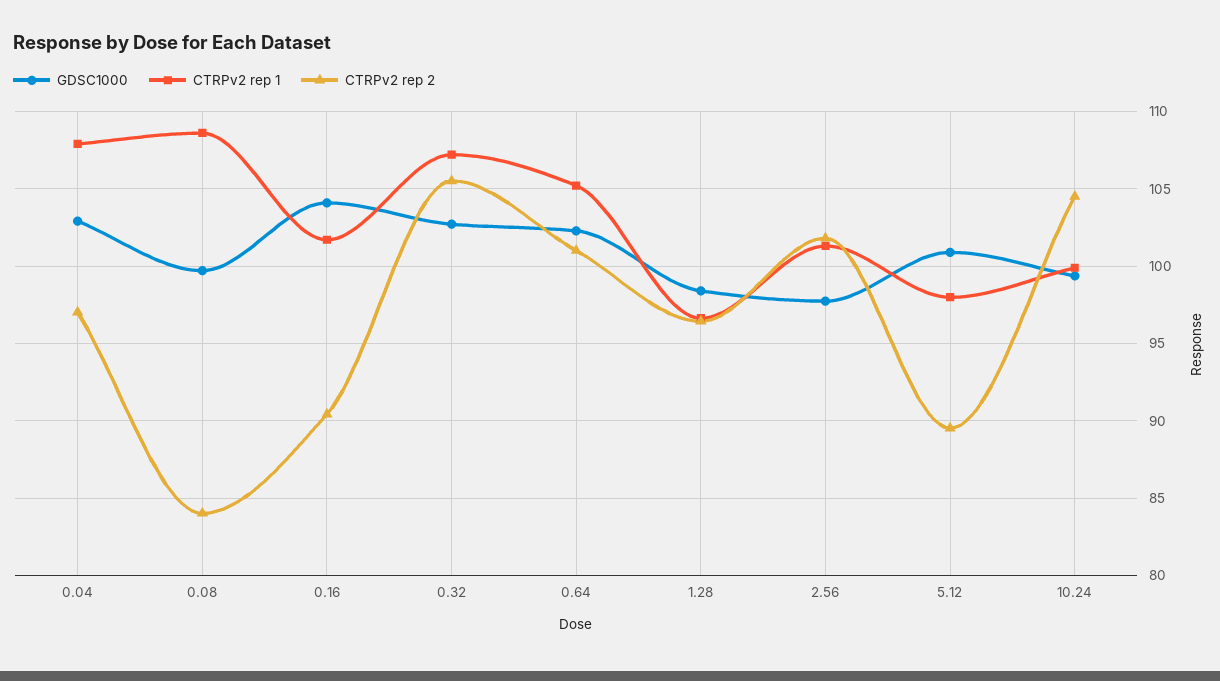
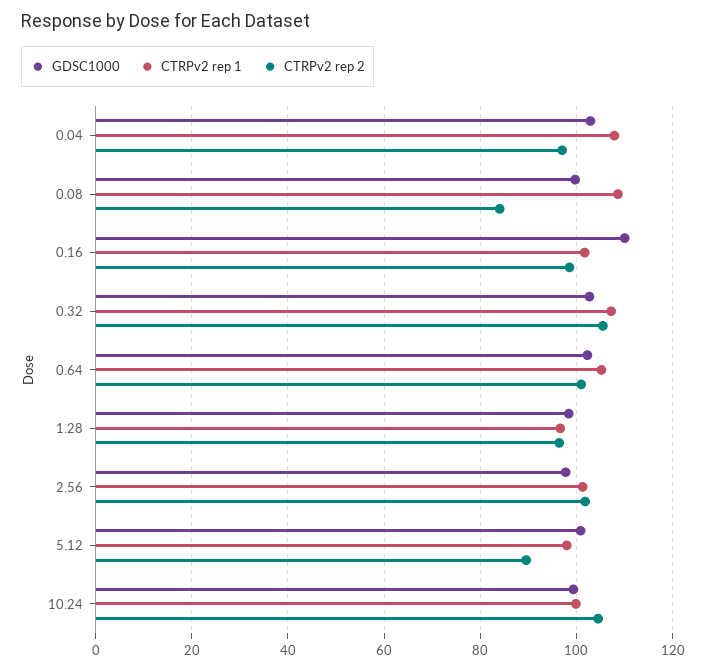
  {
    "GDSC1000": {
      "0.04": 103,
      "0.08": 99.5,
-     "0.16": 104,
+     "0.16": 110,
      "0.32": 102.5,
      "0.64": 102.5,
      "1.28": 98.5,
      "2.56": 97.5,
      "5.12": 101,
      "10.24": 99.5
    },
    "CTRPv2 rep 1": {
      "0.04": 108,
      "0.08": 108.5,
      "0.16": 101.5,
      "0.32": 107,
      "0.64": 105,
      "1.28": 96.5,
      "2.56": 101.5,
      "5.12": 98,
      "10.24": 100
    },
    "CTRPv2 rep 2": {
      "0.04": 97,
      "0.08": 84,
-     "0.16": 90.5,
+     "0.16": 98,
      "0.32": 105.5,
      "0.64": 101,
      "1.28": 96.5,
      "2.56": 102,
      "5.12": 89.5,
      "10.24": 104.5
    }
  }

